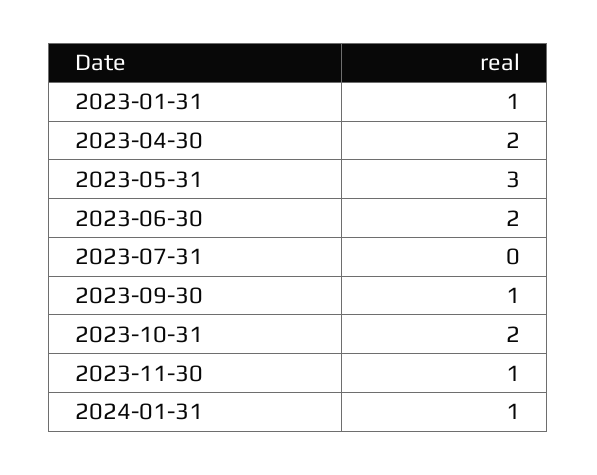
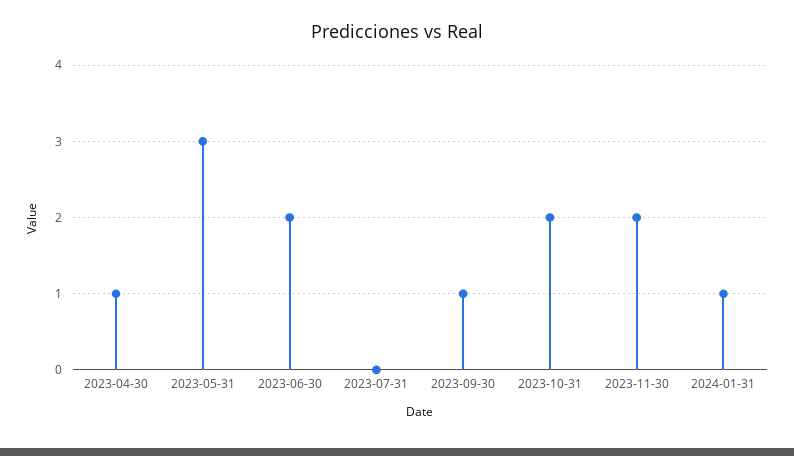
  {
-   "2023-01-31": 1,
-   "2023-04-30": 2,
+   "2023-04-30": 1,
    "2023-05-31": 3,
    "2023-06-30": 2,
    "2023-07-31": 0,
    "2023-09-30": 1,
    "2023-10-31": 2,
-   "2023-11-30": 1,
+   "2023-11-30": 2,
    "2024-01-31": 1
  }

